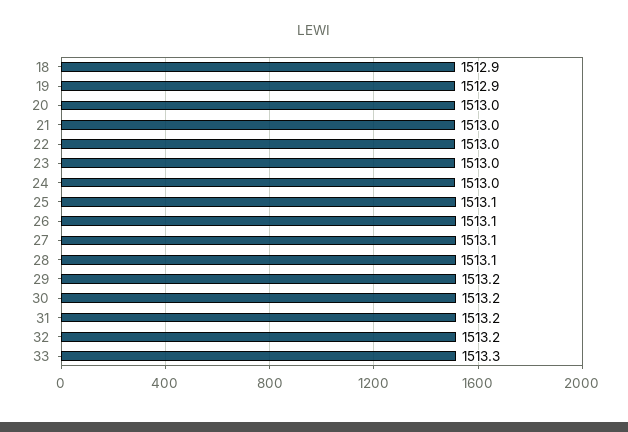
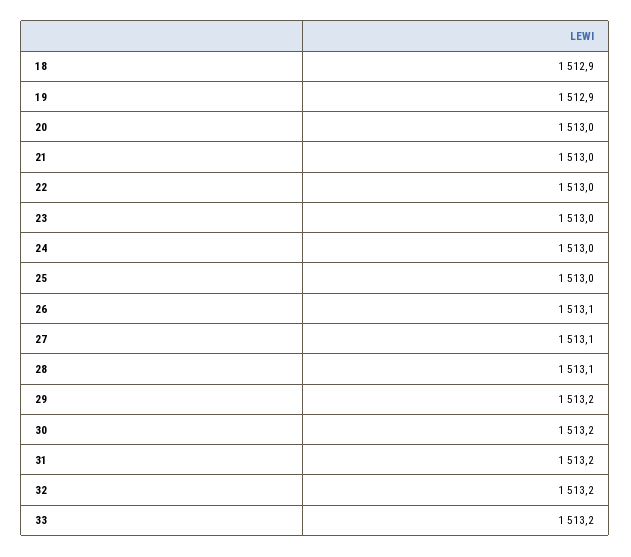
  {
    "18": 1512.9,
    "19": 1512.9,
    "20": 1513,
    "21": 1513,
    "22": 1513,
    "23": 1513,
    "24": 1513,
-   "25": 1513.1,
+   "25": 1513,
    "26": 1513.1,
    "27": 1513.1,
    "28": 1513.1,
    "29": 1513.2,
    "30": 1513.2,
    "31": 1513.2,
    "32": 1513.2,
-   "33": 1513.3
+   "33": 1513.2
  }

